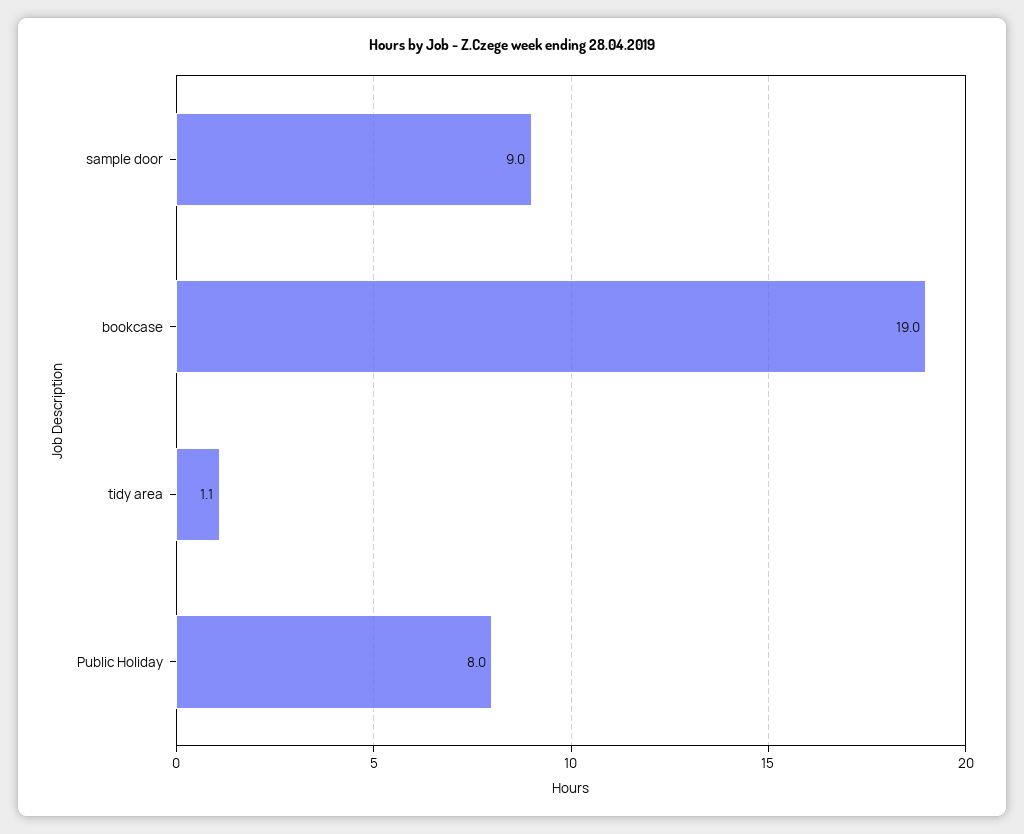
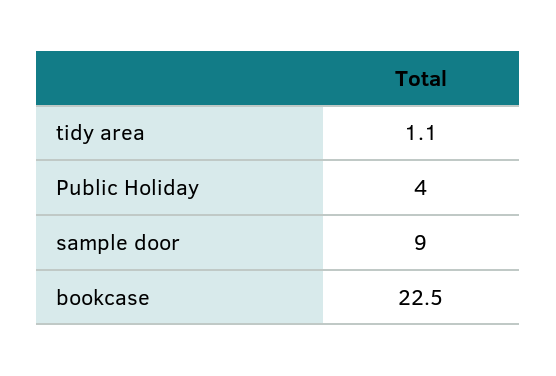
  {
    "sample door": 9,
-   "bookcase": 19,
+   "bookcase": 22.5,
    "tidy area": 1.1,
-   "Public Holiday": 8
+   "Public Holiday": 4
  }

